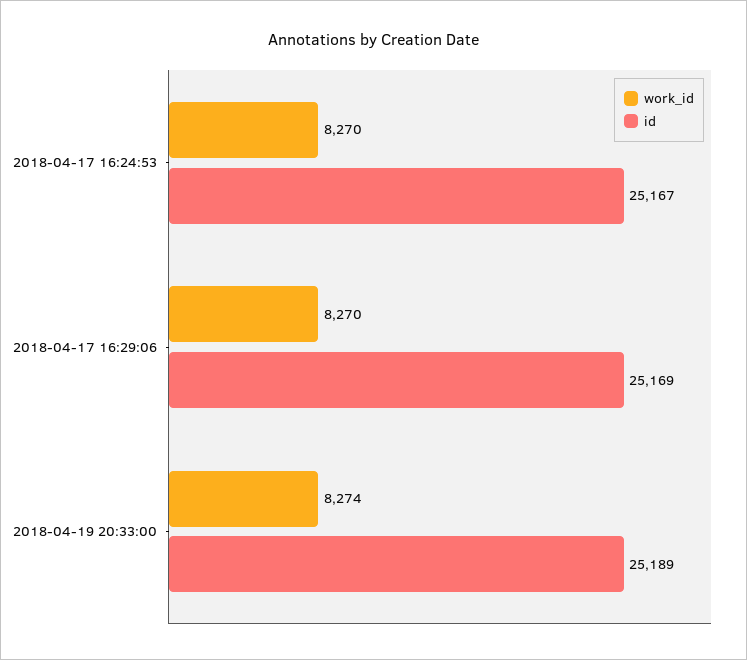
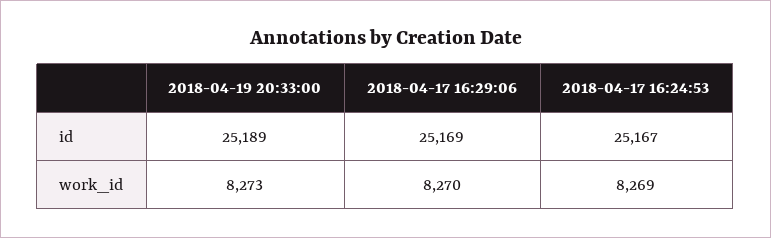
  {
    "work_id": {
-     "2018-04-17 16:24:53": 8270,
+     "2018-04-17 16:24:53": 8269,
      "2018-04-17 16:29:06": 8270,
-     "2018-04-19 20:33:00": 8274
+     "2018-04-19 20:33:00": 8273
    },
    "id": {
      "2018-04-17 16:24:53": 25167,
      "2018-04-17 16:29:06": 25169,
      "2018-04-19 20:33:00": 25189
    }
  }

